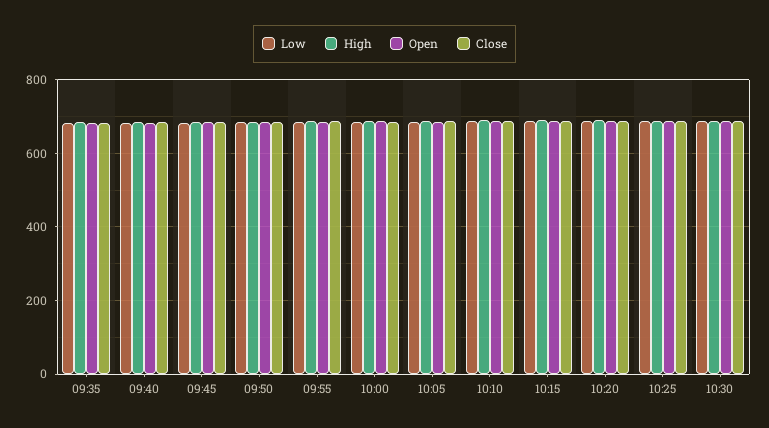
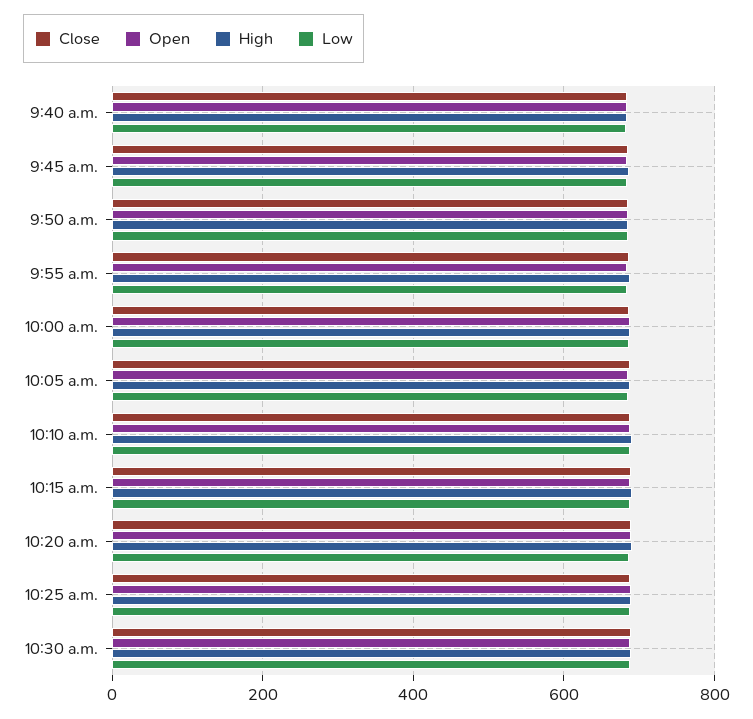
  {
    "Low": {
-     "09:35": 680,
      "09:40": 680,
      "09:45": 680,
      "09:50": 680,
      "09:55": 680,
      "10:00": 680,
      "10:05": 680,
      "10:10": 680,
      "10:15": 680,
      "10:20": 680,
      "10:25": 680,
      "10:30": 680
    },
    "High": {
-     "09:35": 680,
      "09:40": 680,
      "09:45": 680,
      "09:50": 680,
      "09:55": 680,
      "10:00": 680,
      "10:05": 680,
      "10:10": 700,
      "10:15": 680,
      "10:20": 680,
      "10:25": 680,
      "10:30": 680
    },
    "Open": {
-     "09:35": 680,
      "09:40": 680,
      "09:45": 680,
      "09:50": 680,
      "09:55": 680,
      "10:00": 680,
      "10:05": 680,
      "10:10": 680,
      "10:15": 680,
      "10:20": 680,
      "10:25": 680,
      "10:30": 680
    },
    "Close": {
-     "09:35": 680,
      "09:40": 680,
      "09:45": 680,
      "09:50": 680,
      "09:55": 680,
      "10:00": 680,
      "10:05": 680,
      "10:10": 680,
      "10:15": 680,
      "10:20": 680,
      "10:25": 680,
      "10:30": 680
    }
  }

